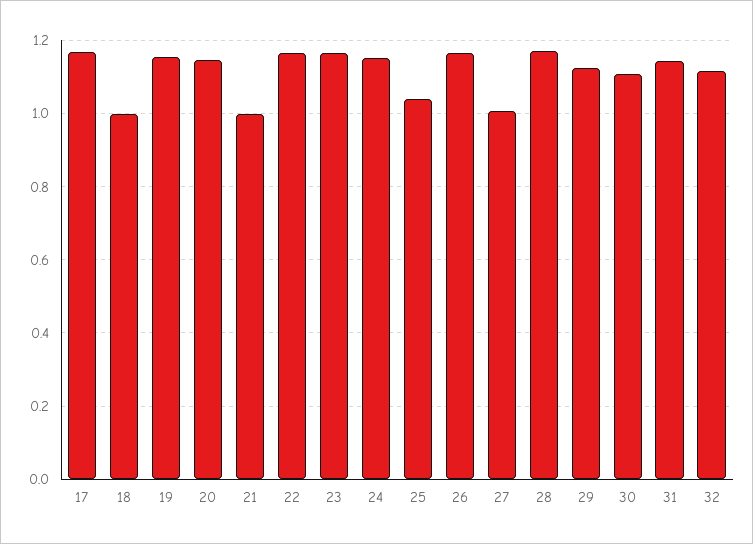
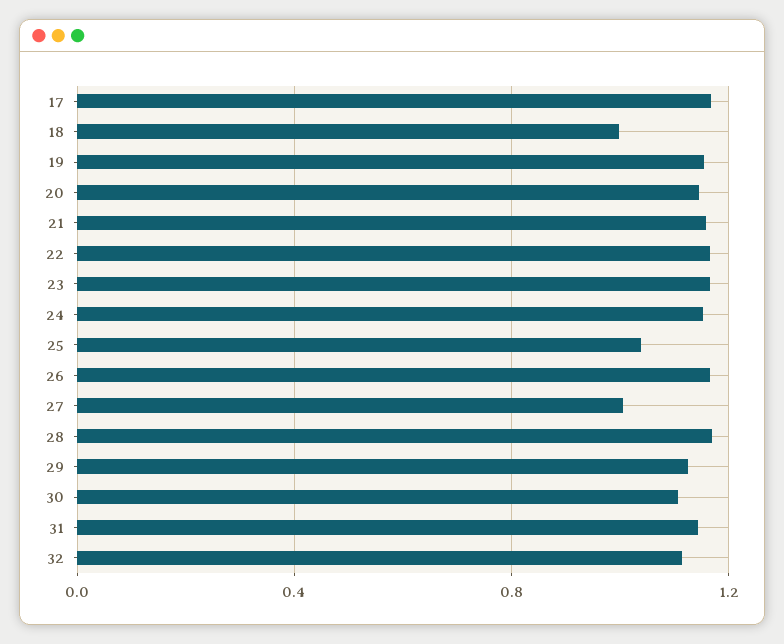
  {
    "17": 1.16,
    "18": 1,
    "19": 1.16,
    "20": 1.14,
-   "21": 1,
+   "21": 1.15,
    "22": 1.16,
    "23": 1.16,
    "24": 1.16,
    "25": 1.04,
    "26": 1.16,
    "27": 1,
    "28": 1.18,
    "29": 1.12,
    "30": 1.1,
    "31": 1.14,
    "32": 1.12
  }

